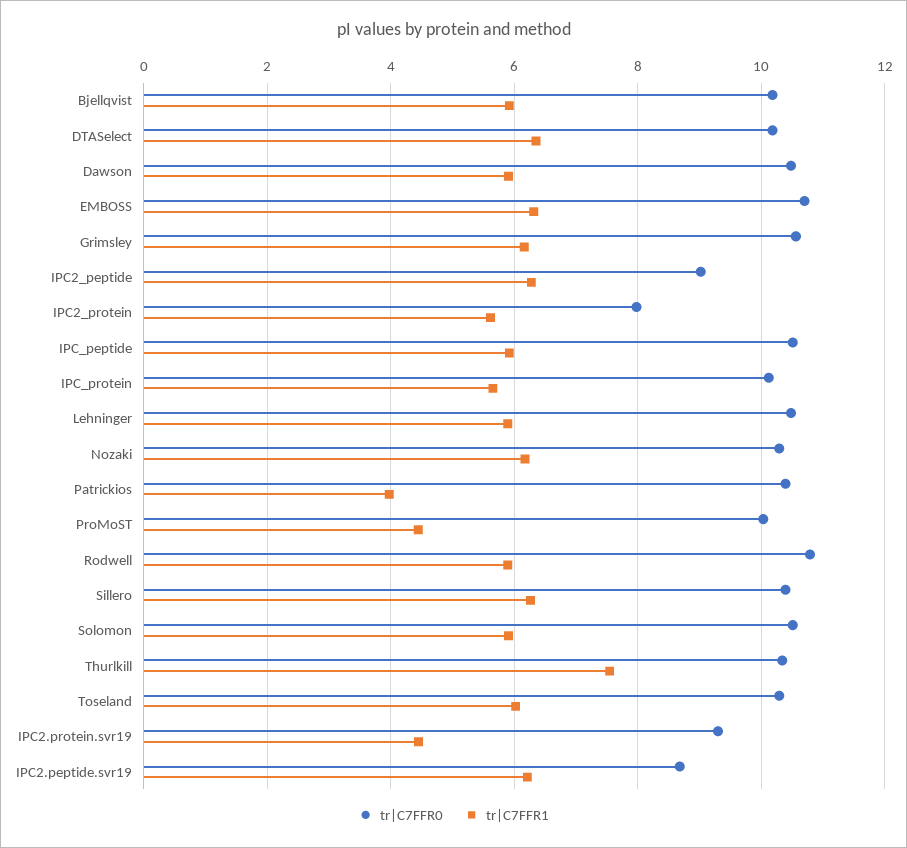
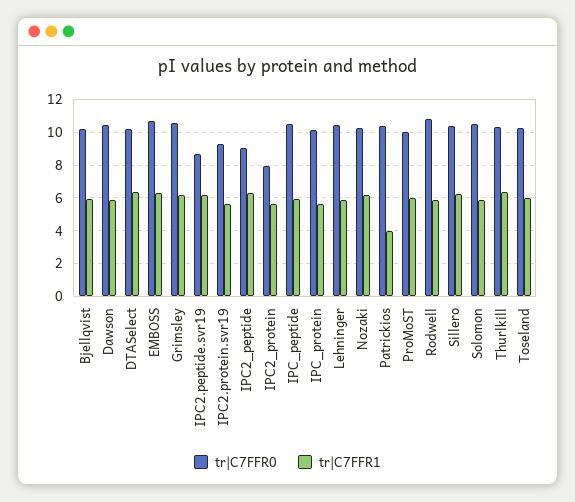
  {
    "tr|C7FFR0": {
      "Bjellqvist": 10.2,
      "DTASelect": 10.2,
      "Dawson": 10.4,
      "EMBOSS": 10.8,
      "Grimsley": 10.6,
      "IPC2_peptide": 9,
      "IPC2_protein": 8,
      "IPC_peptide": 10.6,
      "IPC_protein": 10.2,
      "Lehninger": 10.4,
      "Nozaki": 10.2,
      "Patrickios": 10.4,
      "ProMoST": 10,
      "Rodwell": 10.8,
      "Sillero": 10.4,
      "Solomon": 10.6,
      "Thurlkill": 10.4,
      "Toseland": 10.2,
      "IPC2.protein.svr19": 9.4,
      "IPC2.peptide.svr19": 8.6
    },
    "tr|C7FFR1": {
      "Bjellqvist": 6,
      "DTASelect": 6.4,
      "Dawson": 6,
      "EMBOSS": 6.4,
      "Grimsley": 6.2,
      "IPC2_peptide": 6.2,
      "IPC2_protein": 5.6,
      "IPC_peptide": 6,
      "IPC_protein": 5.6,
      "Lehninger": 5.8,
      "Nozaki": 6.2,
      "Patrickios": 4,
-     "ProMoST": 4.4,
+     "ProMoST": 6,
      "Rodwell": 5.8,
      "Sillero": 6.2,
      "Solomon": 6,
-     "Thurlkill": 7.6,
+     "Thurlkill": 6.5,
      "Toseland": 6,
-     "IPC2.protein.svr19": 4.4,
+     "IPC2.protein.svr19": 5.5,
      "IPC2.peptide.svr19": 6.2
    }
  }

